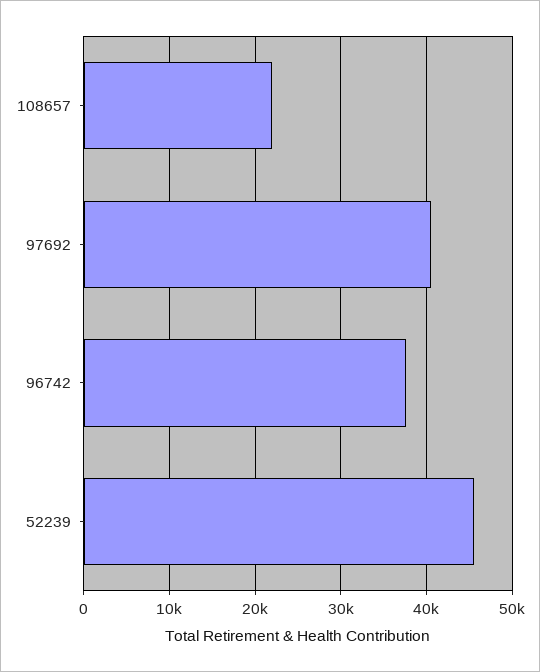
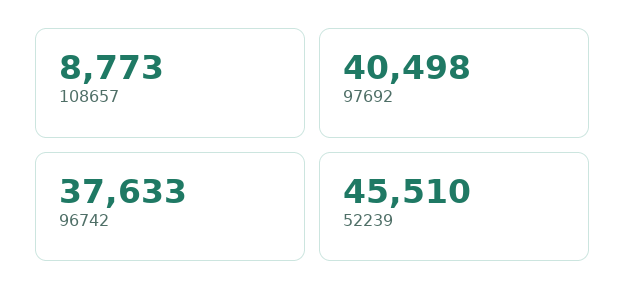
  {
-   "108657": 22000,
+   "108657": 8773,
    "97692": 40498,
    "96742": 37633,
    "52239": 45510
  }

